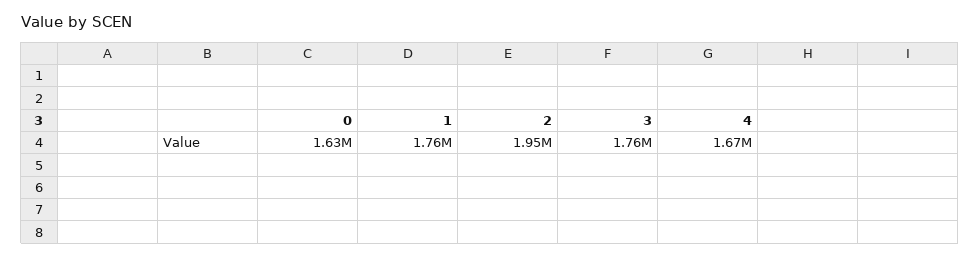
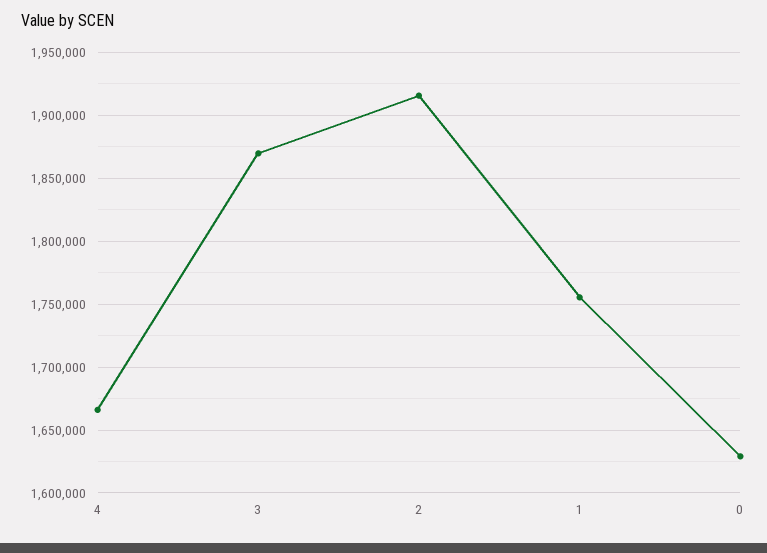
  {
    "0": 1630000,
    "1": 1760000,
-   "2": 1950000,
+   "2": 1915000,
-   "3": 1760000,
+   "3": 1870000,
    "4": 1670000
  }

